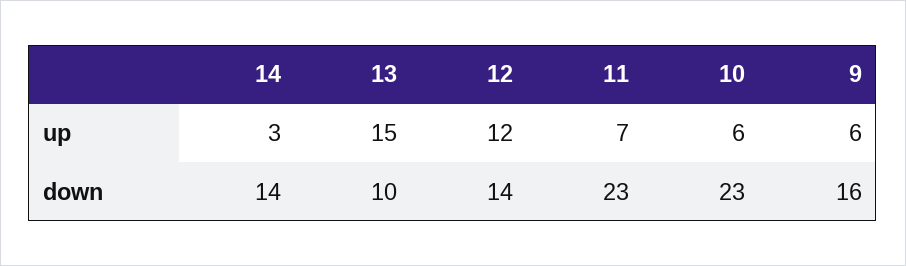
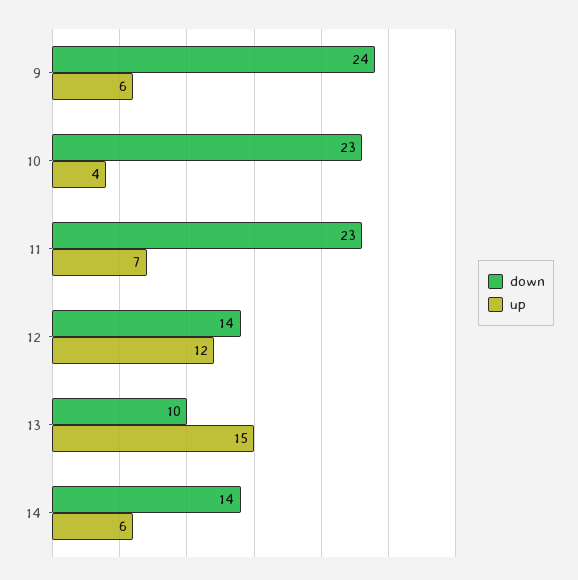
  {
    "up": {
-     "14": 3,
+     "14": 6,
      "13": 15,
      "12": 12,
      "11": 7,
-     "10": 6,
+     "10": 4,
      "9": 6
    },
    "down": {
      "14": 14,
      "13": 10,
      "12": 14,
      "11": 23,
      "10": 23,
-     "9": 16
+     "9": 24
    }
  }

